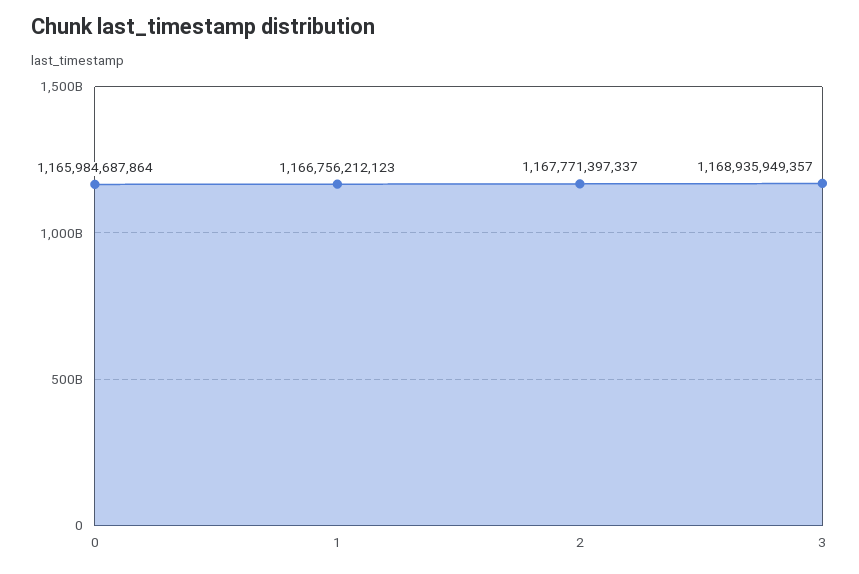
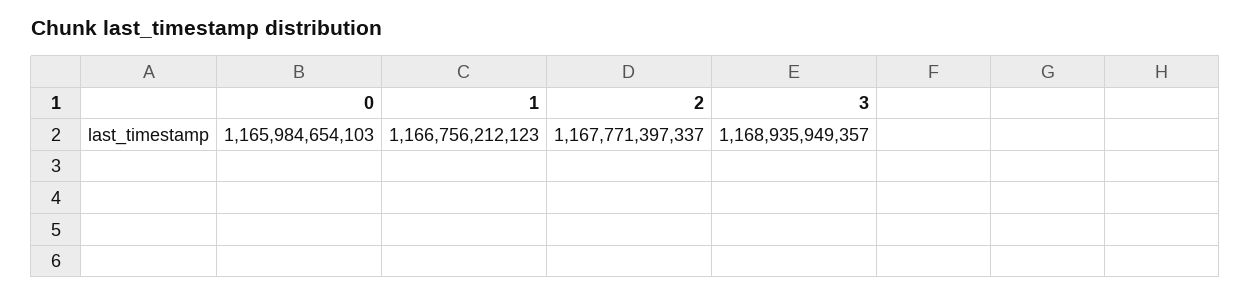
  {
-   "0": 1165984687864,
+   "0": 1165984654103,
    "1": 1166756212123,
    "2": 1167771397337,
    "3": 1168935949357
  }

